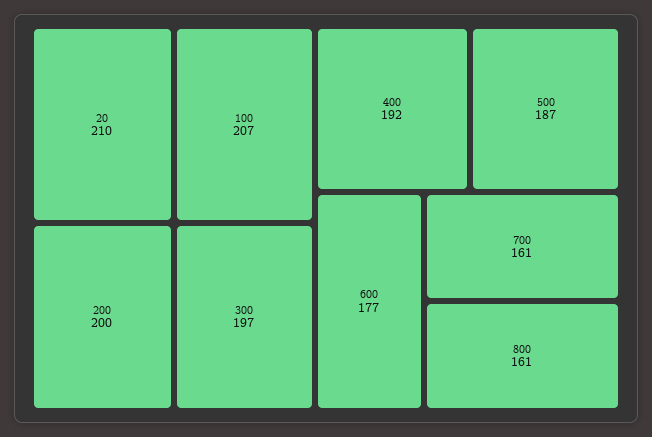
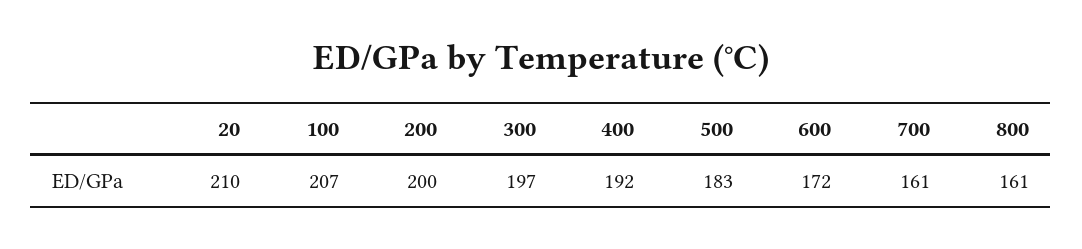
  {
    "20": 210,
    "100": 207,
    "200": 200,
    "300": 197,
    "400": 192,
-   "500": 187,
+   "500": 183,
-   "600": 177,
+   "600": 172,
    "700": 161,
    "800": 161
  }

